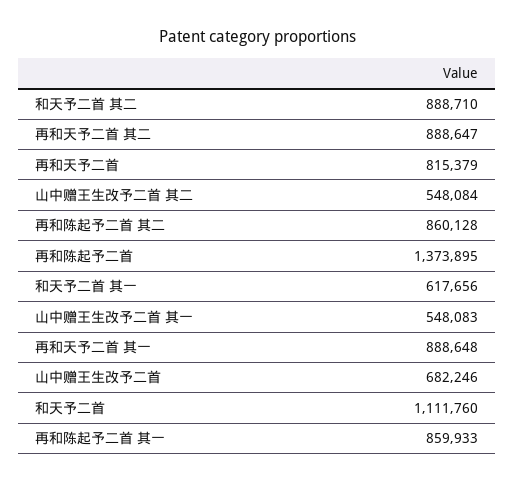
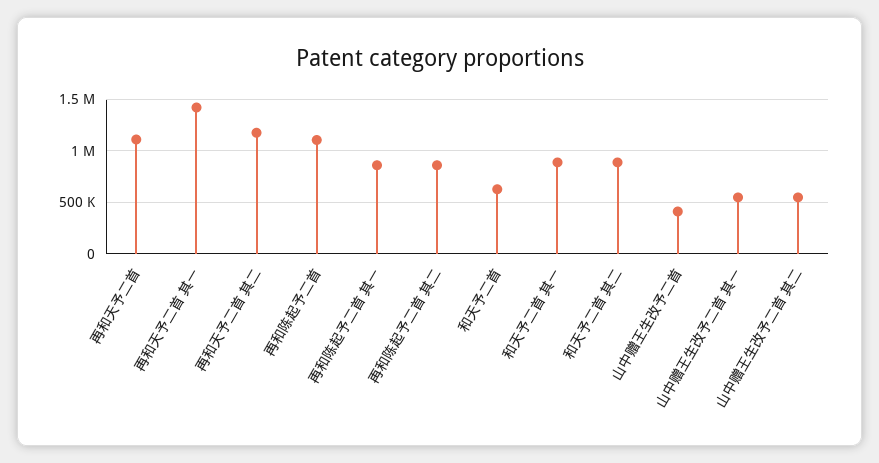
  {
    "和天予二首 其二": 888710,
-   "再和天予二首 其二": 888647,
+   "再和天予二首 其二": 1200000,
-   "再和天予二首": 815379,
+   "再和天予二首": 1100000,
    "山中赠王生改予二首 其二": 548084,
    "再和陈起予二首 其二": 860128,
-   "再和陈起予二首": 1373895,
+   "再和陈起予二首": 1100000,
-   "和天予二首 其一": 617656,
+   "和天予二首 其一": 900000,
    "山中赠王生改予二首 其一": 548083,
-   "再和天予二首 其一": 888648,
+   "再和天予二首 其一": 1400000,
-   "山中赠王生改予二首": 682246,
+   "山中赠王生改予二首": 400000,
-   "和天予二首": 1111760,
+   "和天予二首": 600000,
    "再和陈起予二首 其一": 859933
  }

